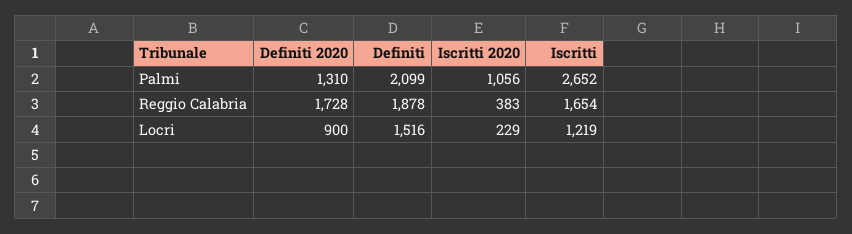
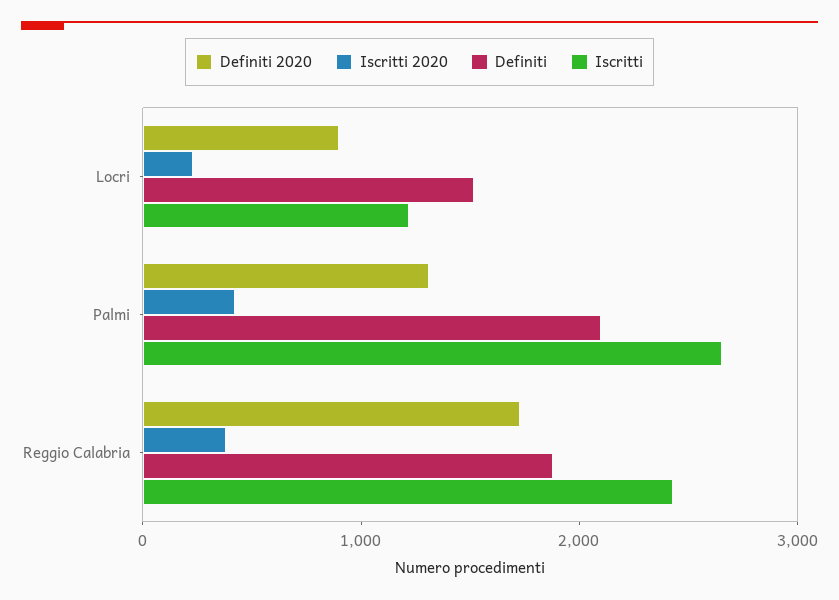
  {
    "Definiti 2020": {
      "Palmi": 1310,
      "Reggio Calabria": 1728,
      "Locri": 900
    },
    "Definiti": {
      "Palmi": 2099,
      "Reggio Calabria": 1878,
      "Locri": 1516
    },
    "Iscritti 2020": {
-     "Palmi": 1056,
+     "Palmi": 400,
      "Reggio Calabria": 383,
      "Locri": 229
    },
    "Iscritti": {
      "Palmi": 2652,
-     "Reggio Calabria": 1654,
+     "Reggio Calabria": 2400,
      "Locri": 1219
    }
  }

